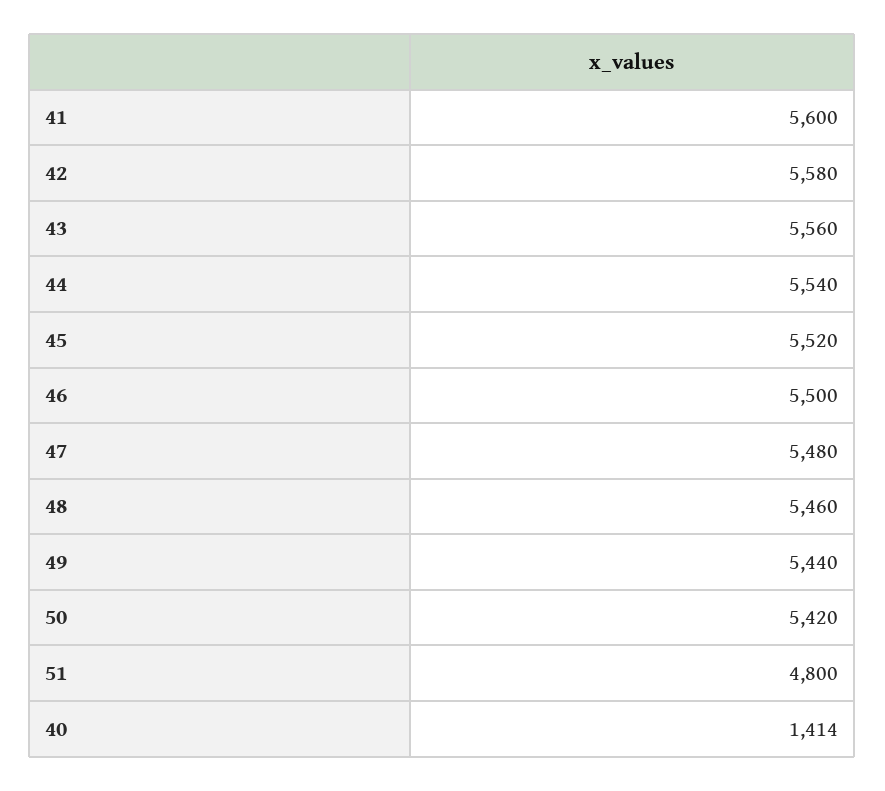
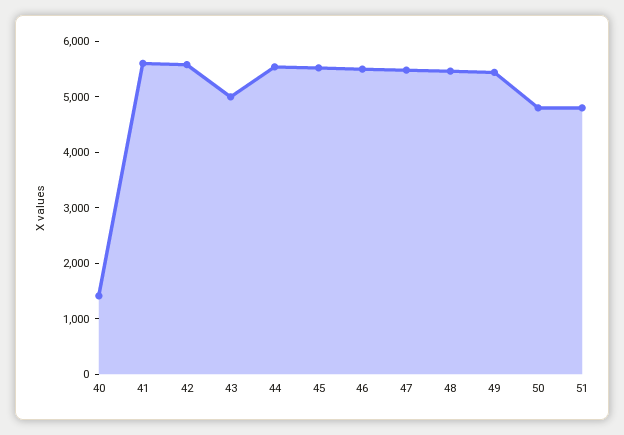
  {
    "41": 5600,
    "42": 5580,
-   "43": 5560,
+   "43": 5000,
    "44": 5540,
    "45": 5520,
    "46": 5500,
    "47": 5480,
    "48": 5460,
    "49": 5440,
-   "50": 5420,
+   "50": 4800,
    "51": 4800,
    "40": 1414
  }

